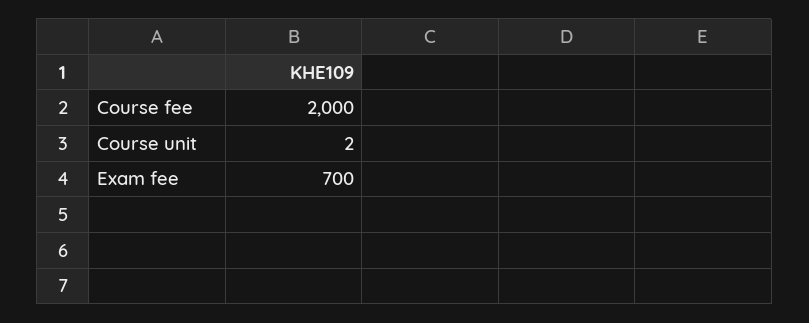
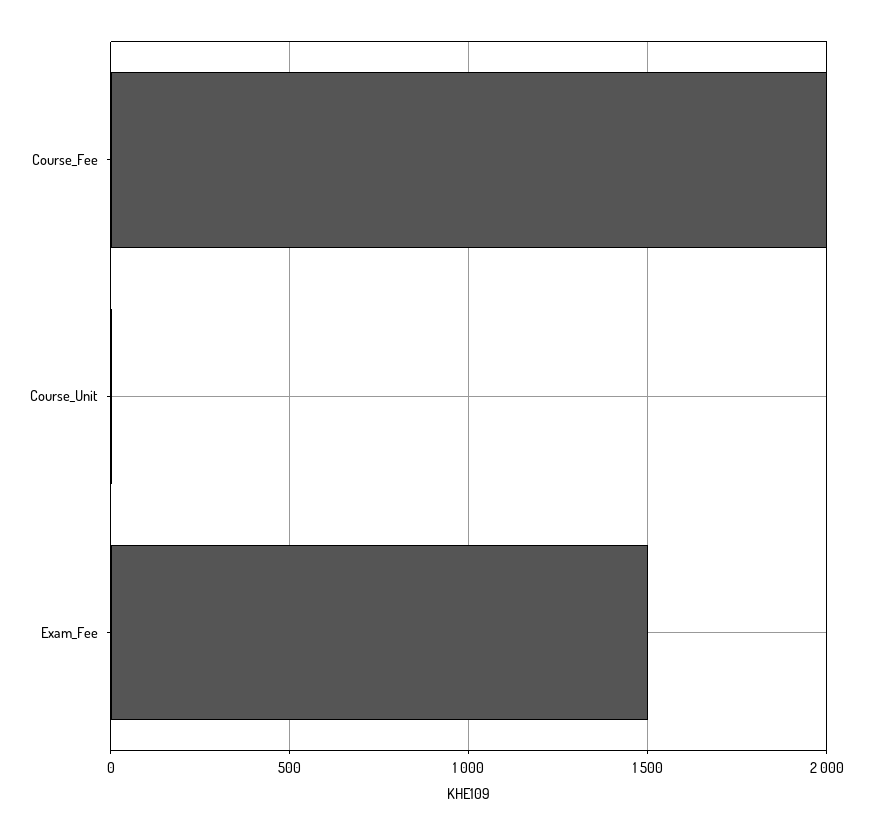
  {
    "Course fee": 2000,
    "Course unit": 2,
-   "Exam fee": 700
+   "Exam fee": 1500
  }

